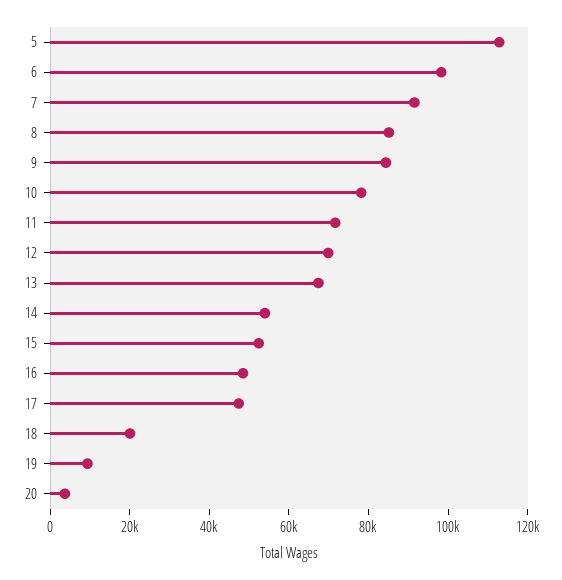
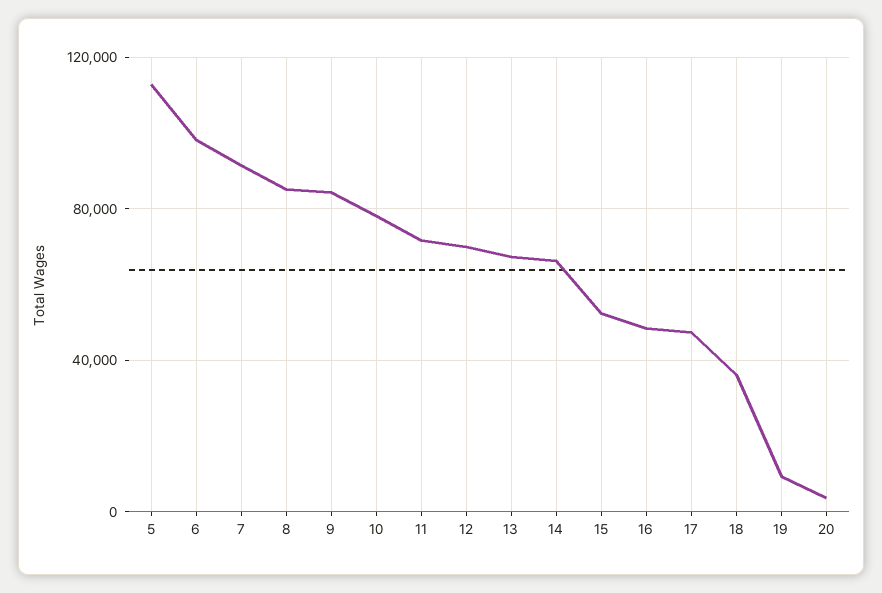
  {
    "5": 115000,
    "6": 100000,
    "7": 90000,
    "8": 85000,
    "9": 85000,
    "10": 80000,
    "11": 70000,
    "12": 70000,
    "13": 65000,
-   "14": 55000,
+   "14": 65000,
    "15": 50000,
    "16": 50000,
    "17": 45000,
-   "18": 20000,
+   "18": 35000,
    "19": 10000,
    "20": 5000
  }

